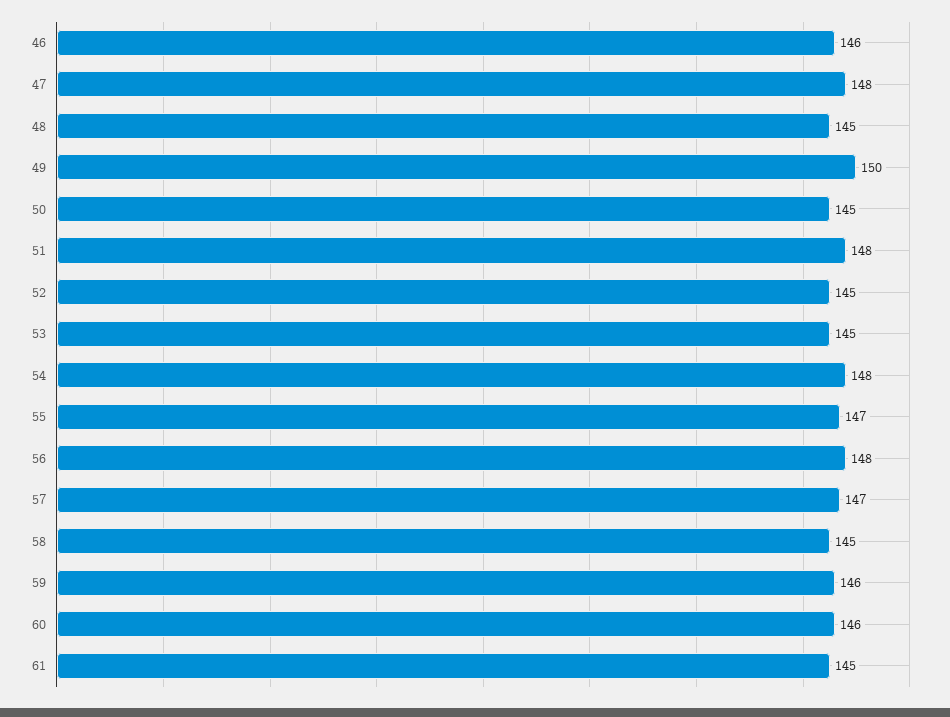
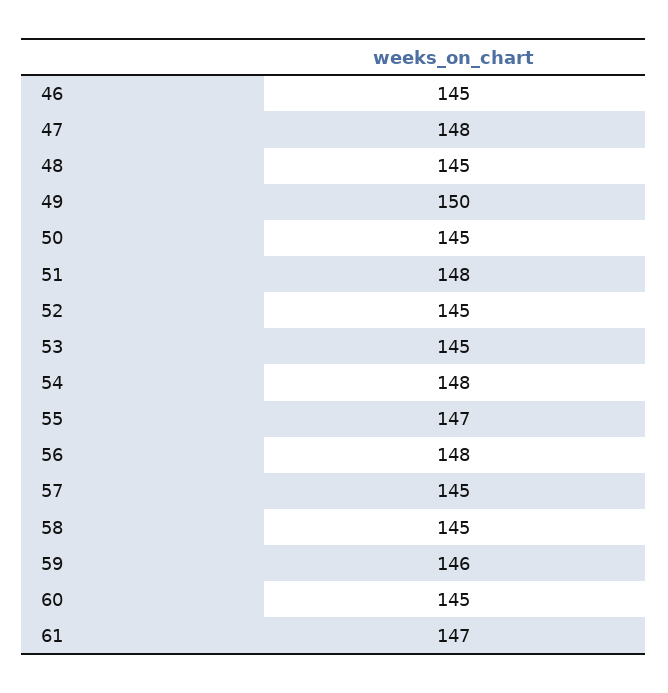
  {
-   "46": 146,
+   "46": 145,
    "47": 148,
    "48": 145,
    "49": 150,
    "50": 145,
    "51": 148,
    "52": 145,
    "53": 145,
    "54": 148,
    "55": 147,
    "56": 148,
-   "57": 147,
+   "57": 145,
    "58": 145,
    "59": 146,
-   "60": 146,
+   "60": 145,
-   "61": 145
+   "61": 147
  }

